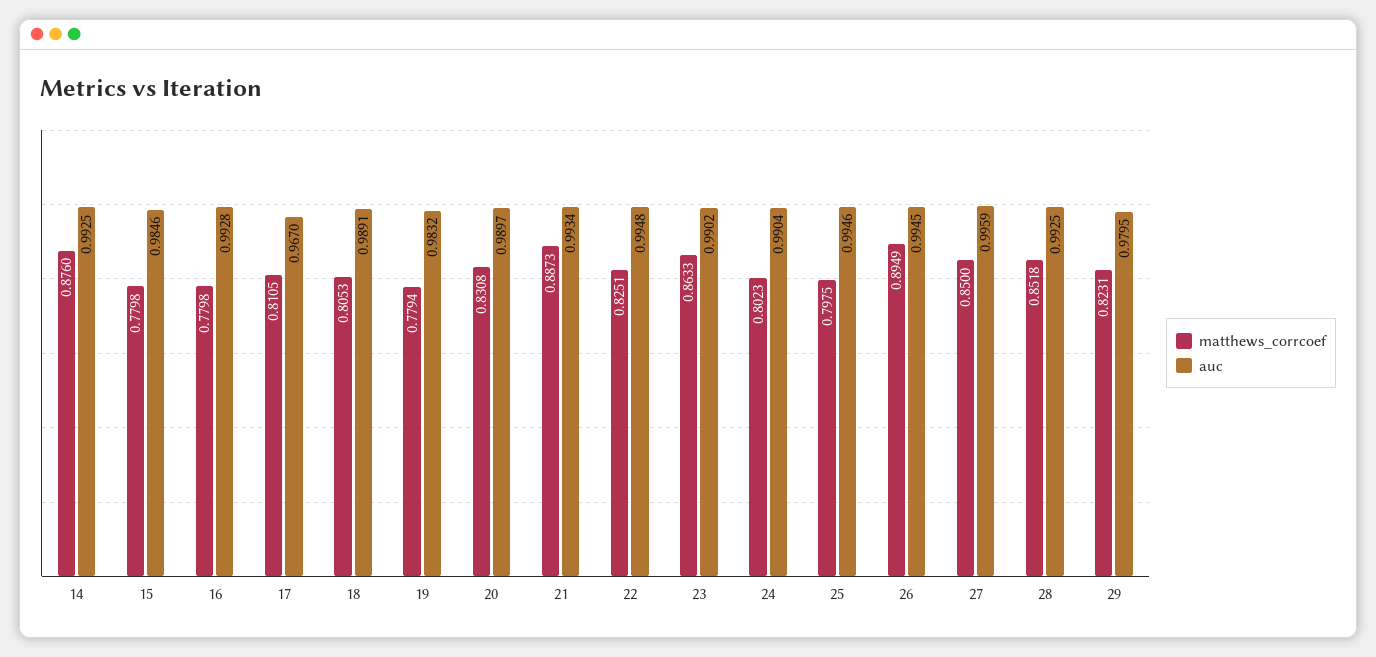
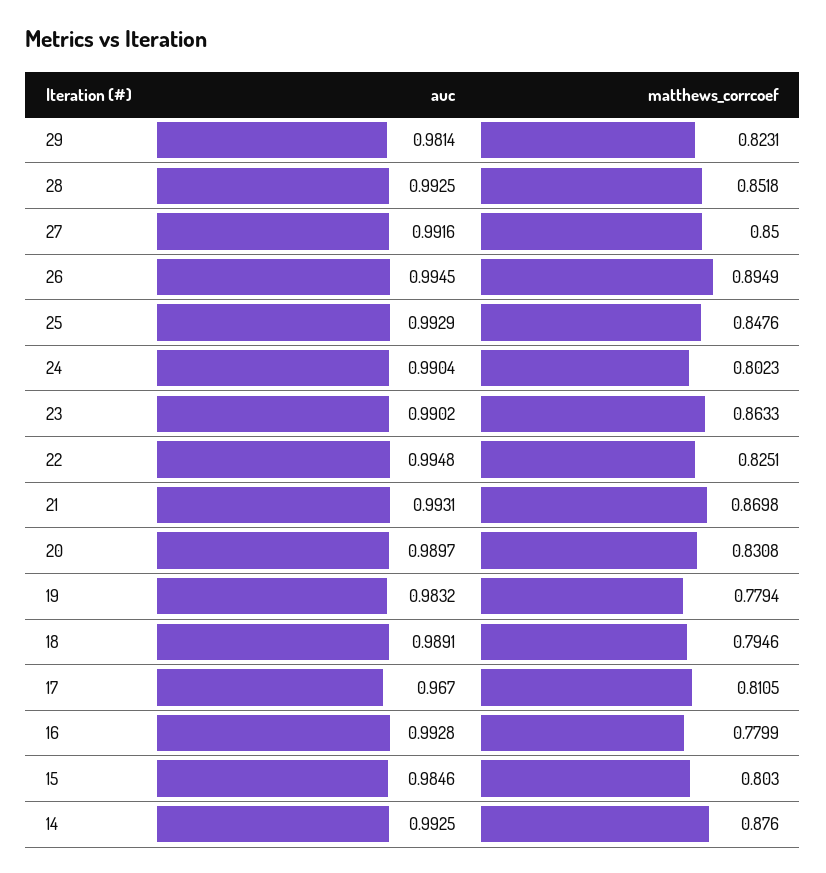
  {
    "matthews_corrcoef": {
      "14": 0.876,
-     "15": 0.7798,
+     "15": 0.803,
-     "16": 0.7798,
+     "16": 0.7799,
      "17": 0.8105,
-     "18": 0.8053,
+     "18": 0.7946,
      "19": 0.7794,
      "20": 0.8308,
-     "21": 0.8873,
+     "21": 0.8698,
      "22": 0.8251,
      "23": 0.8633,
      "24": 0.8023,
-     "25": 0.7975,
+     "25": 0.8476,
      "26": 0.8949,
      "27": 0.85,
      "28": 0.8518,
      "29": 0.8231
    },
    "auc": {
      "14": 0.9925,
      "15": 0.9846,
      "16": 0.9928,
      "17": 0.967,
      "18": 0.9891,
      "19": 0.9832,
      "20": 0.9897,
-     "21": 0.9934,
+     "21": 0.9931,
      "22": 0.9948,
      "23": 0.9902,
      "24": 0.9904,
-     "25": 0.9946,
+     "25": 0.9929,
      "26": 0.9945,
-     "27": 0.9959,
+     "27": 0.9916,
      "28": 0.9925,
-     "29": 0.9795
+     "29": 0.9814
    }
  }

